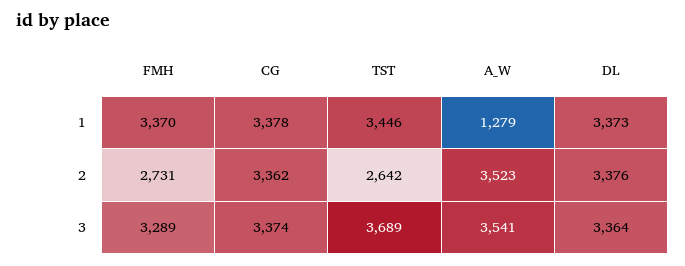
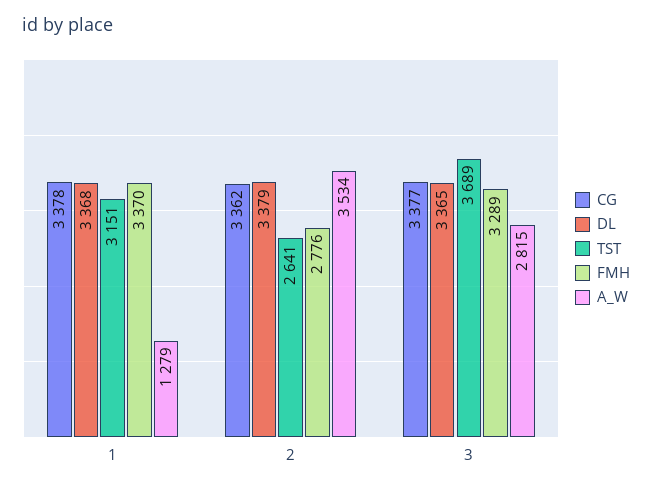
  {
    "FMH": {
      "1": 3370,
-     "2": 2731,
+     "2": 2776,
      "3": 3289
    },
    "CG": {
      "1": 3378,
      "2": 3362,
-     "3": 3374
+     "3": 3377
    },
    "TST": {
-     "1": 3446,
+     "1": 3151,
-     "2": 2642,
+     "2": 2641,
      "3": 3689
    },
    "A_W": {
      "1": 1279,
-     "2": 3523,
+     "2": 3534,
-     "3": 3541
+     "3": 2815
    },
    "DL": {
-     "1": 3373,
+     "1": 3368,
-     "2": 3376,
+     "2": 3379,
-     "3": 3364
+     "3": 3365
    }
  }

